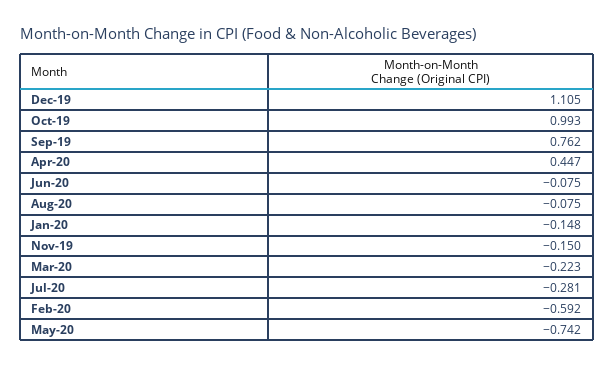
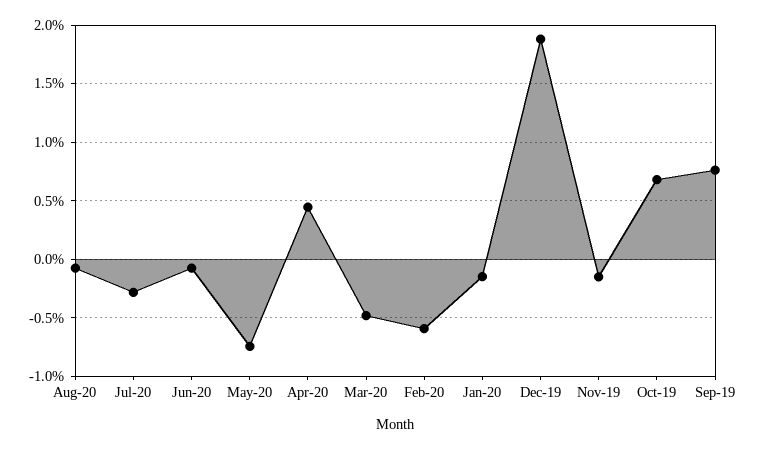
  {
-   "Dec-19": 1.105,
+   "Dec-19": 1.9,
-   "Oct-19": 0.993,
+   "Oct-19": 0.7,
    "Sep-19": 0.762,
    "Apr-20": 0.447,
    "Jun-20": -0.075,
    "Aug-20": -0.075,
    "Jan-20": -0.148,
    "Nov-19": -0.15,
-   "Mar-20": -0.223,
+   "Mar-20": -0.5,
    "Jul-20": -0.281,
    "Feb-20": -0.592,
    "May-20": -0.742
  }

